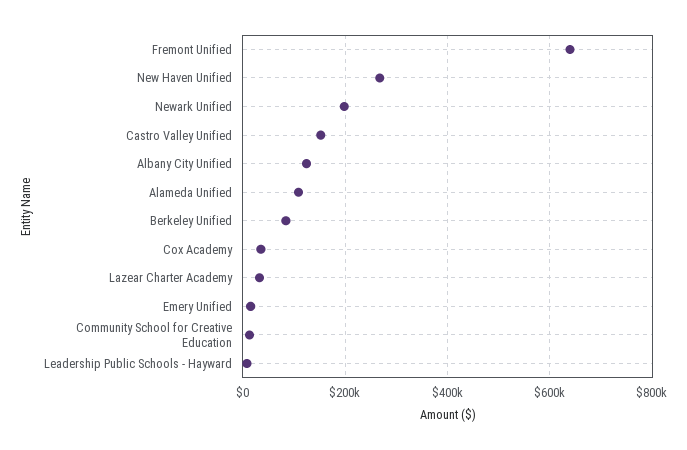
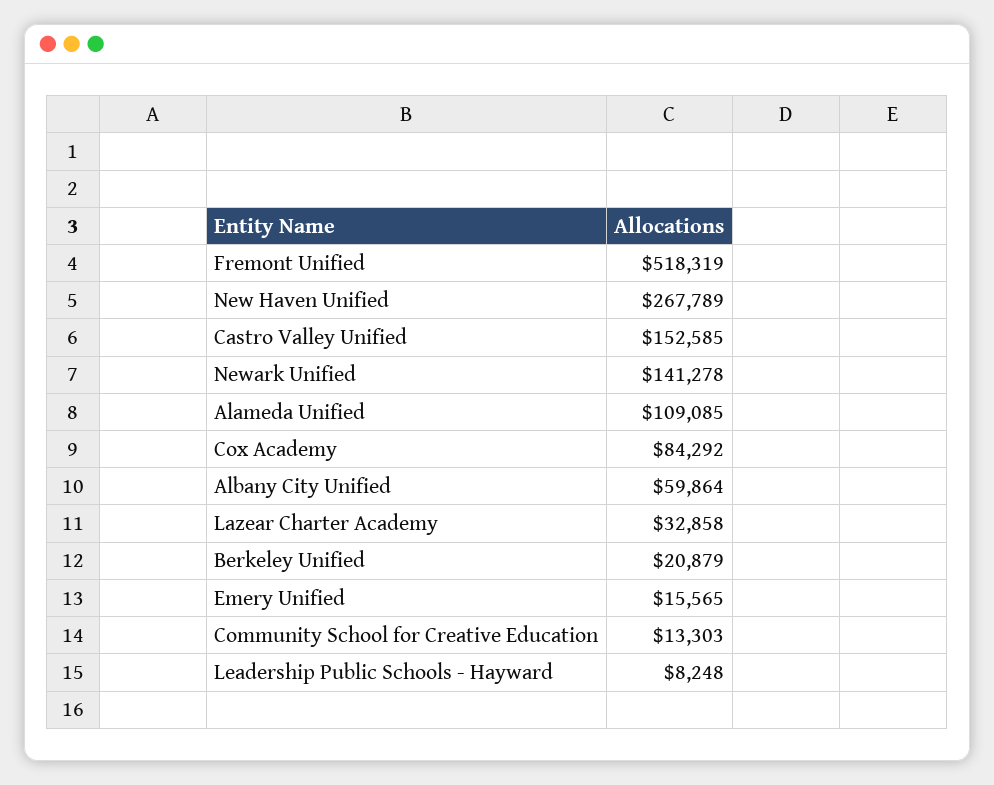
  {
-   "Fremont Unified": 640000,
+   "Fremont Unified": 518319,
    "New Haven Unified": 267789,
-   "Newark Unified": 200000,
+   "Newark Unified": 141278,
    "Castro Valley Unified": 152585,
-   "Albany City Unified": 120000,
+   "Albany City Unified": 59864,
    "Alameda Unified": 109085,
-   "Berkeley Unified": 80000,
+   "Berkeley Unified": 20879,
-   "Cox Academy": 40000,
+   "Cox Academy": 84292,
    "Lazear Charter Academy": 32858,
    "Emery Unified": 15565,
    "Community School for Creative Education": 13303,
    "Leadership Public Schools - Hayward": 8248
  }

